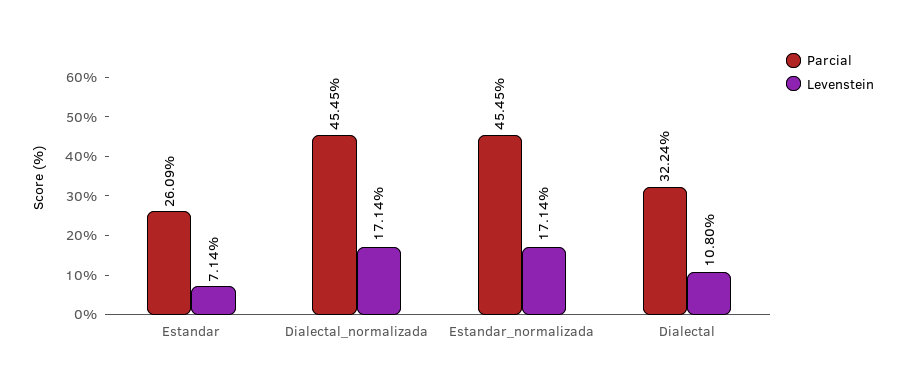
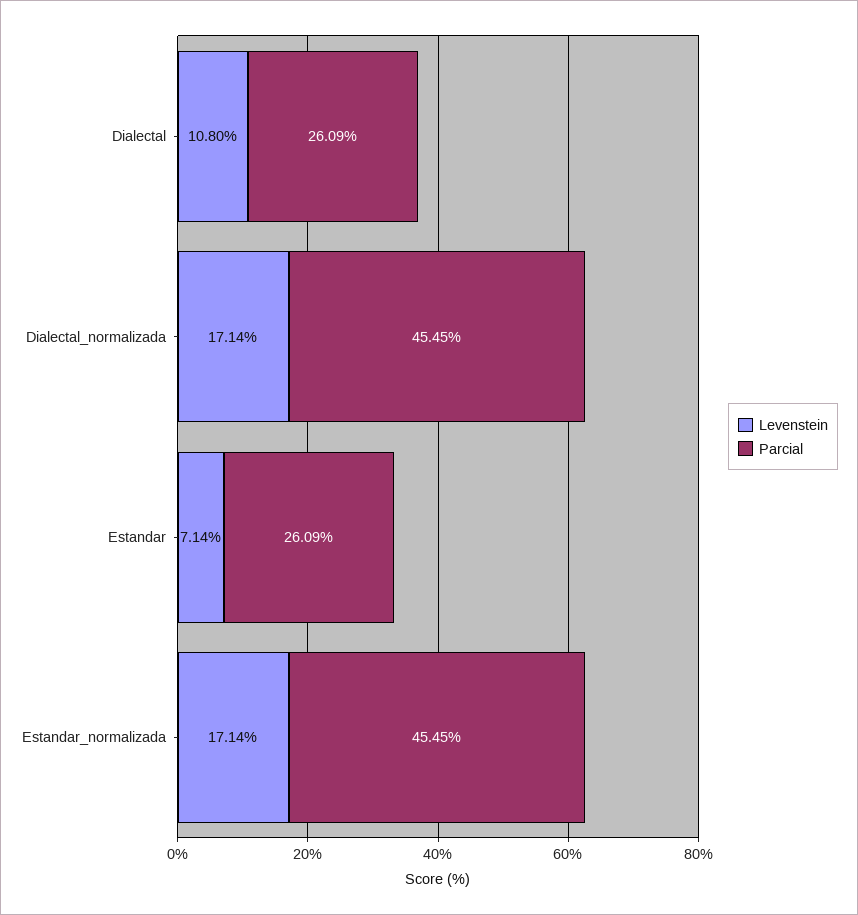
  {
    "Parcial": {
      "Estandar": 26.09,
      "Dialectal_normalizada": 45.45,
      "Estandar_normalizada": 45.45,
-     "Dialectal": 32.24
+     "Dialectal": 26.09
    },
    "Levenstein": {
      "Estandar": 7.14,
      "Dialectal_normalizada": 17.14,
      "Estandar_normalizada": 17.14,
      "Dialectal": 10.8
    }
  }

